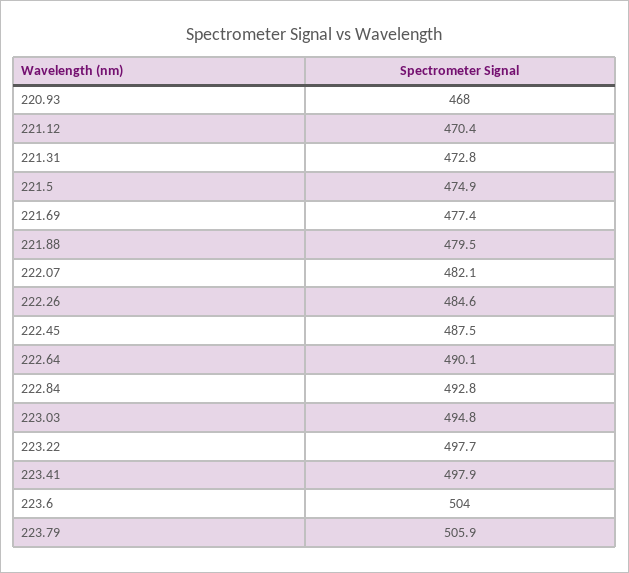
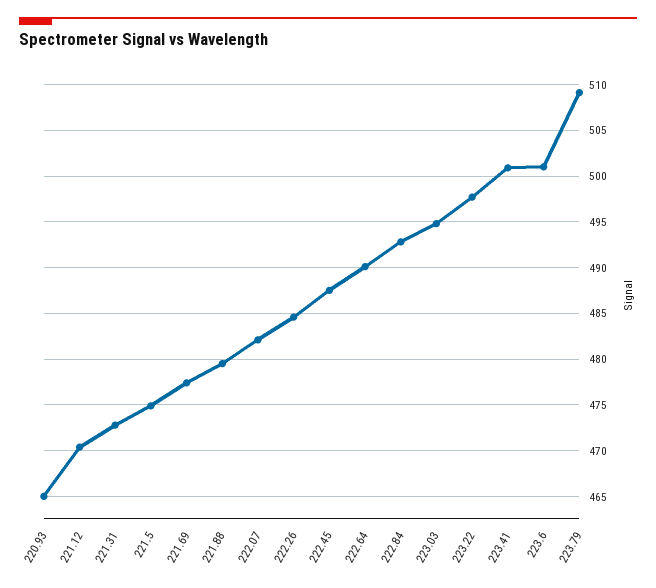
  {
-   "220.93": 468,
+   "220.93": 465,
    "221.12": 470.4,
    "221.31": 472.8,
    "221.5": 474.9,
    "221.69": 477.4,
    "221.88": 479.5,
    "222.07": 482.1,
    "222.26": 484.6,
    "222.45": 487.5,
    "222.64": 490.1,
    "222.84": 492.8,
    "223.03": 494.8,
    "223.22": 497.7,
-   "223.41": 497.9,
+   "223.41": 501,
-   "223.6": 504,
+   "223.6": 501,
-   "223.79": 505.9
+   "223.79": 509
  }

